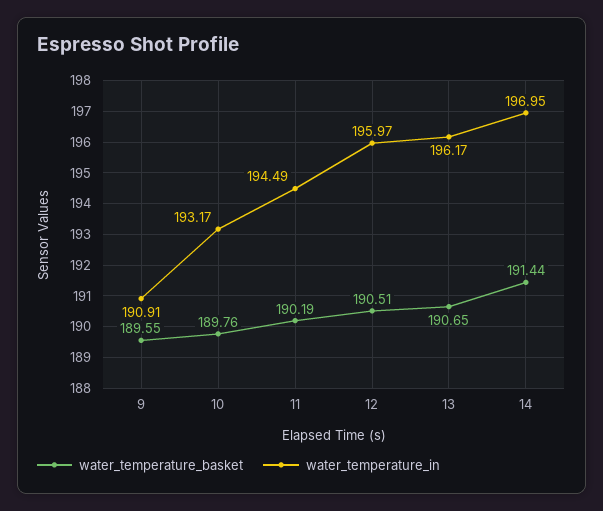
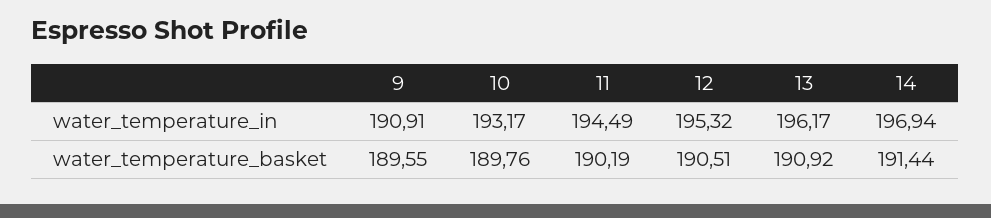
  {
    "water_temperature_basket": {
      "9": 189.55,
      "10": 189.76,
      "11": 190.19,
      "12": 190.51,
-     "13": 190.65,
+     "13": 190.92,
      "14": 191.44
    },
    "water_temperature_in": {
      "9": 190.91,
      "10": 193.17,
      "11": 194.49,
-     "12": 195.97,
+     "12": 195.32,
      "13": 196.17,
-     "14": 196.95
+     "14": 196.94
    }
  }

